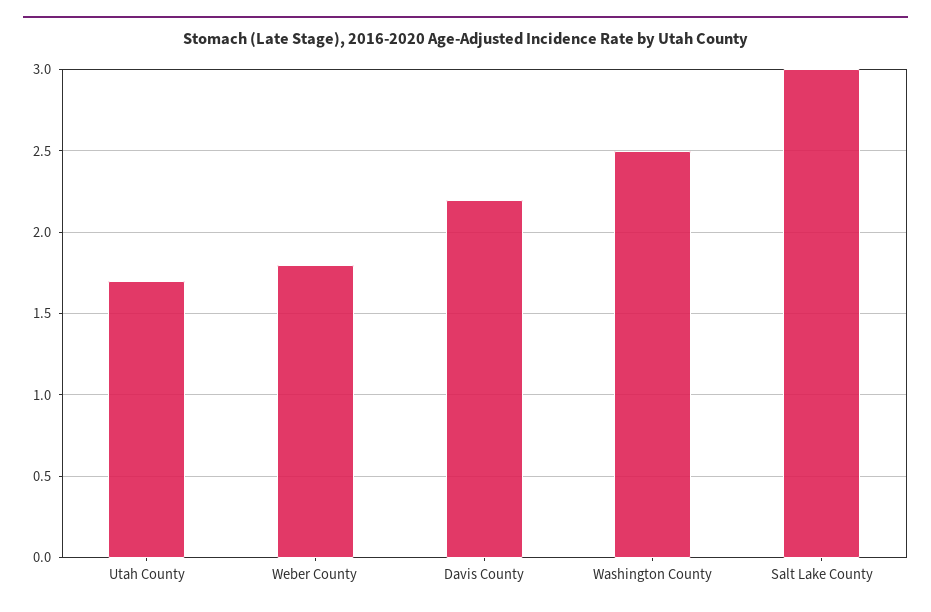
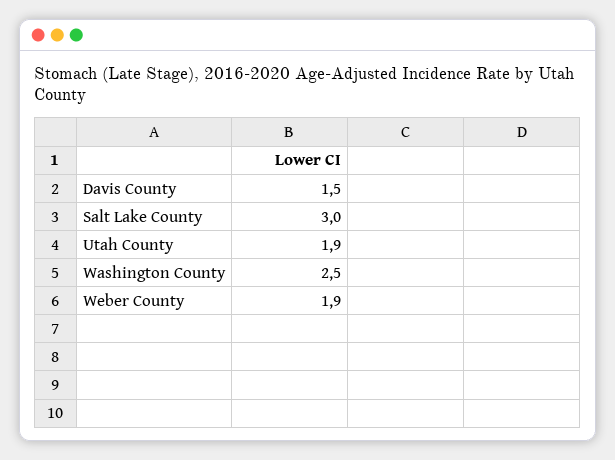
  {
-   "Utah County": 1.7,
+   "Utah County": 1.9,
-   "Weber County": 1.8,
+   "Weber County": 1.9,
-   "Davis County": 2.2,
+   "Davis County": 1.5,
    "Washington County": 2.5,
    "Salt Lake County": 3
  }

